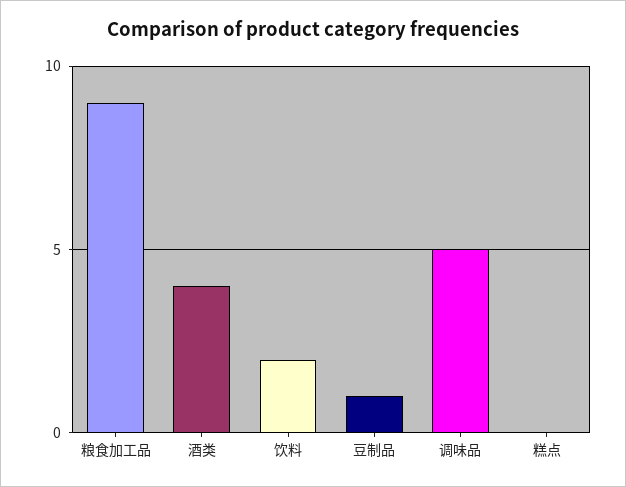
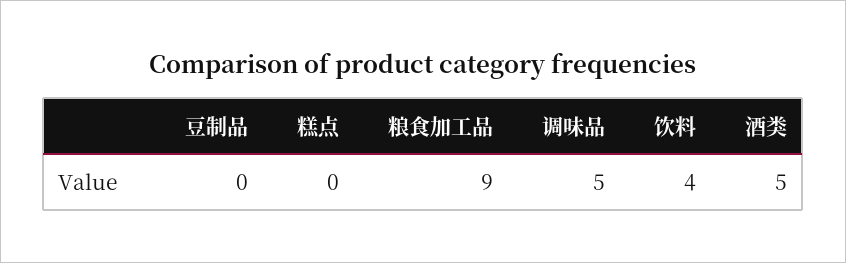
  {
    "粮食加工品": 9,
-   "酒类": 4,
+   "酒类": 5,
-   "饮料": 2,
+   "饮料": 4,
-   "豆制品": 1,
+   "豆制品": 0,
    "调味品": 5,
    "糕点": 0
  }

